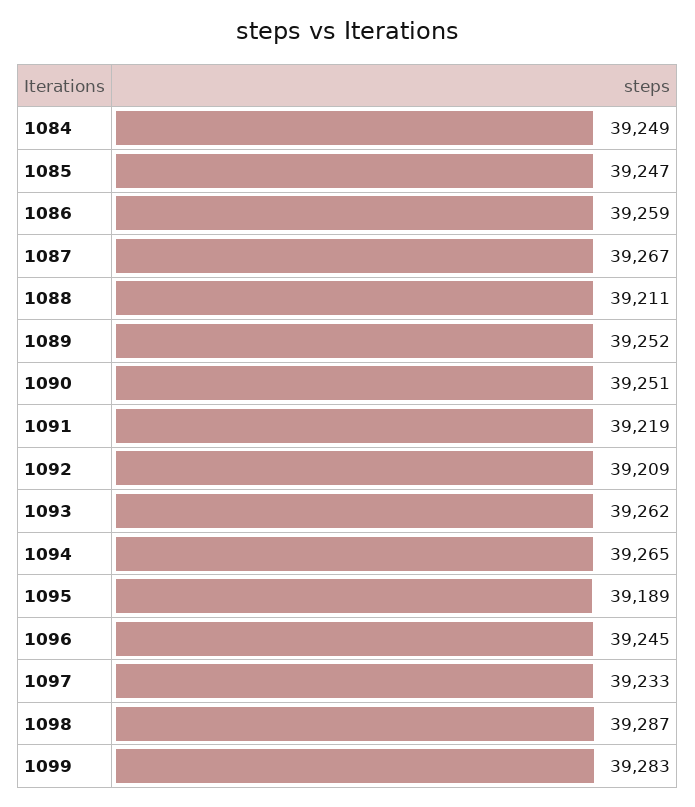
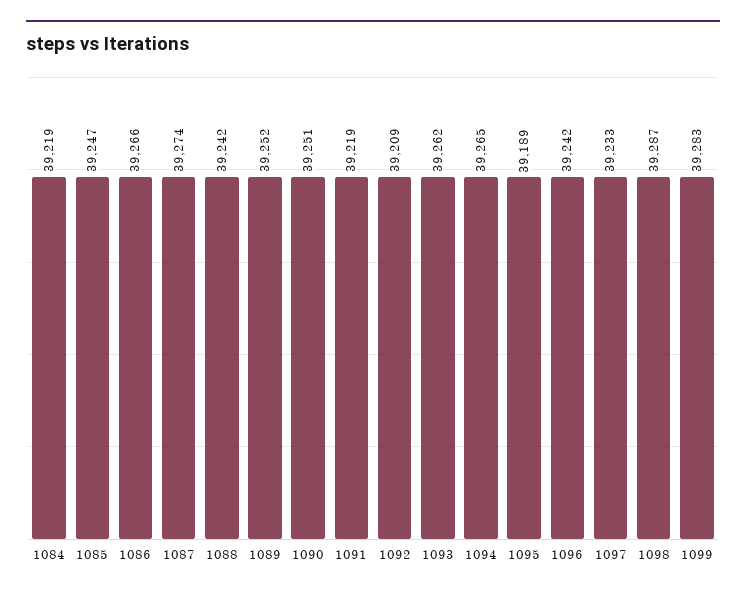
  {
-   "1084": 39249,
+   "1084": 39219,
    "1085": 39247,
-   "1086": 39259,
+   "1086": 39266,
-   "1087": 39267,
+   "1087": 39274,
-   "1088": 39211,
+   "1088": 39242,
    "1089": 39252,
    "1090": 39251,
    "1091": 39219,
    "1092": 39209,
    "1093": 39262,
    "1094": 39265,
    "1095": 39189,
-   "1096": 39245,
+   "1096": 39242,
    "1097": 39233,
    "1098": 39287,
    "1099": 39283
  }

